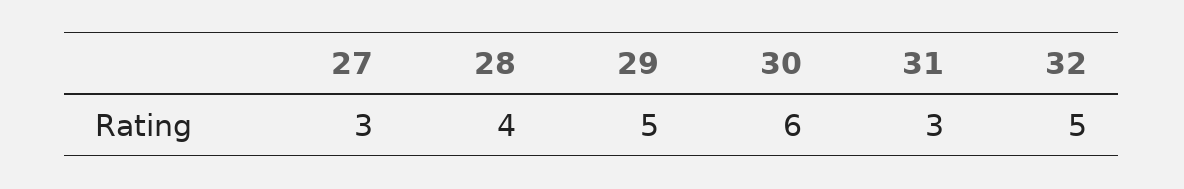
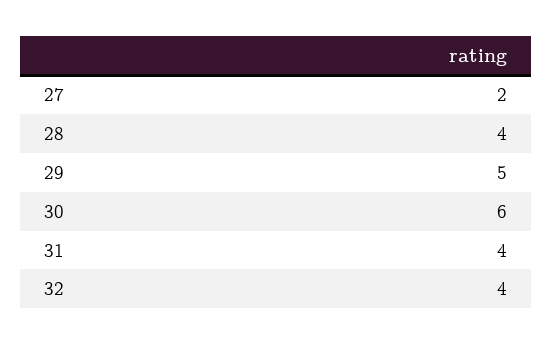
  {
-   "27": 3,
+   "27": 2,
    "28": 4,
    "29": 5,
    "30": 6,
-   "31": 3,
+   "31": 4,
-   "32": 5
+   "32": 4
  }

